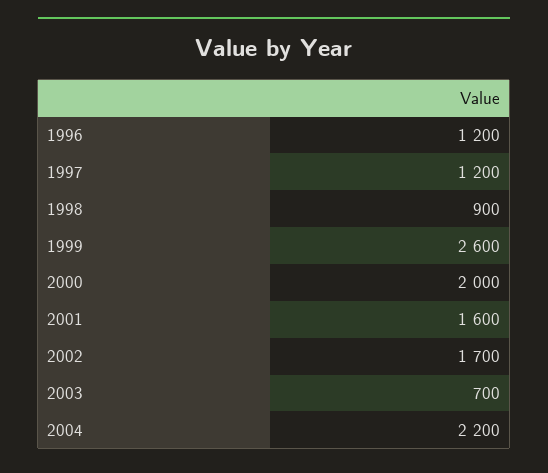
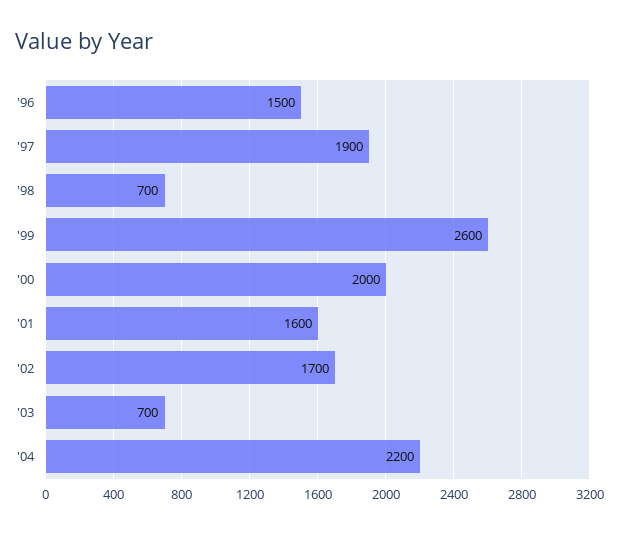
  {
-   "1996": 1200,
+   "1996": 1500,
-   "1997": 1200,
+   "1997": 1900,
-   "1998": 900,
+   "1998": 700,
    "1999": 2600,
    "2000": 2000,
    "2001": 1600,
    "2002": 1700,
    "2003": 700,
    "2004": 2200
  }

